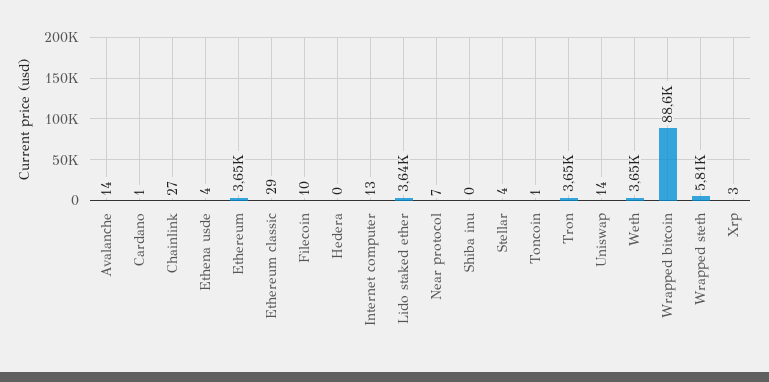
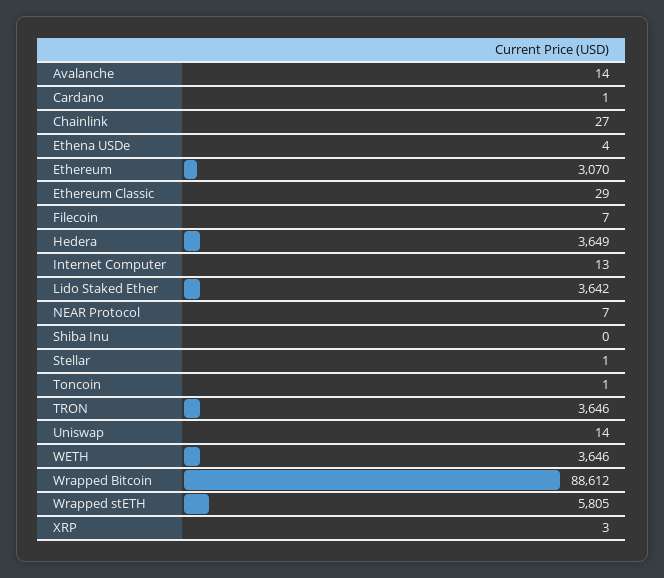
  {
    "Avalanche": 14,
    "Cardano": 1,
    "Chainlink": 27,
    "Ethena usde": 4,
-   "Ethereum": 3650,
+   "Ethereum": 3070,
    "Ethereum classic": 29,
-   "Filecoin": 10,
+   "Filecoin": 7,
-   "Hedera": 0,
+   "Hedera": 3649,
    "Internet computer": 13,
    "Lido staked ether": 3642,
    "Near protocol": 7,
    "Shiba inu": 0,
-   "Stellar": 4,
+   "Stellar": 1,
    "Toncoin": 1,
    "Tron": 3646,
    "Uniswap": 14,
    "Weth": 3646,
    "Wrapped bitcoin": 88612,
    "Wrapped steth": 5805,
    "Xrp": 3
  }

